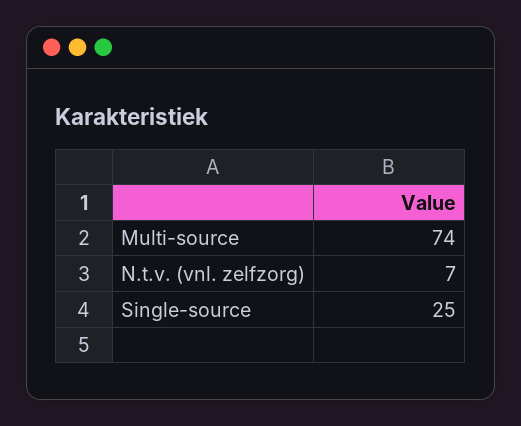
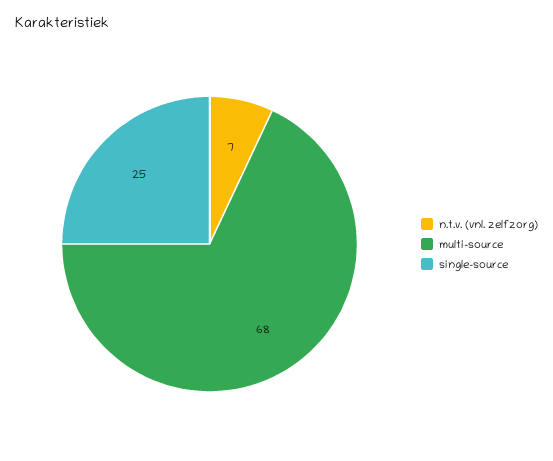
  {
-   "Multi-source": 74,
+   "Multi-source": 68,
    "N.t.v. (vnl. zelfzorg)": 7,
    "Single-source": 25
  }

